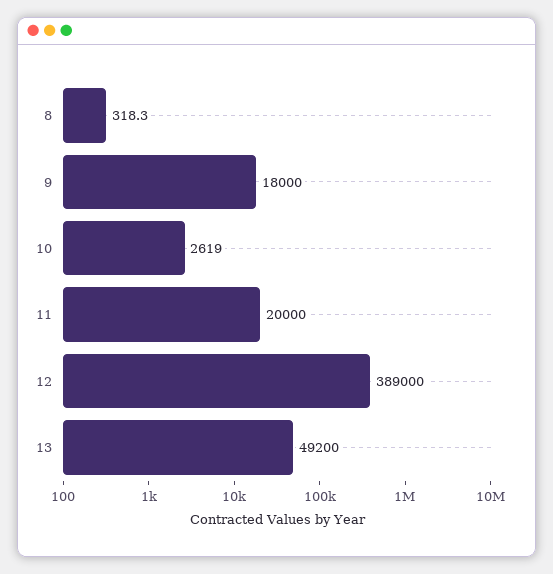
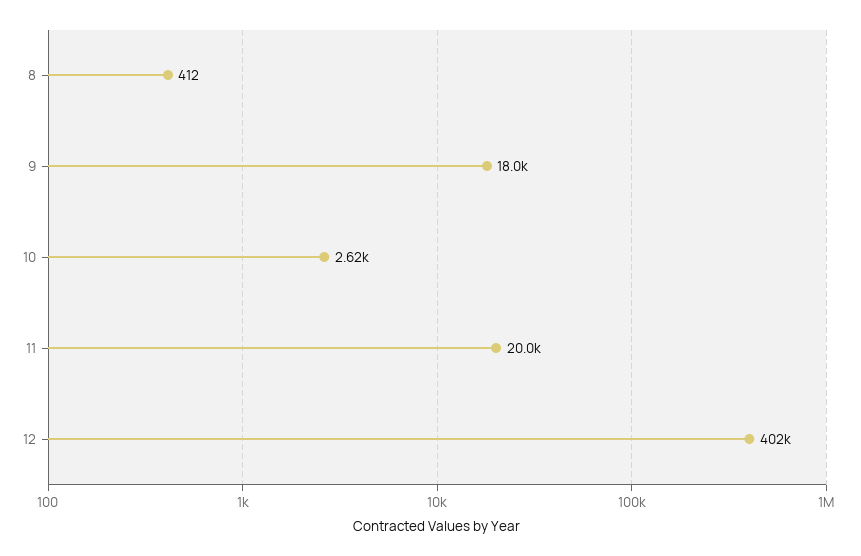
  {
-   "8": 318.3,
+   "8": 412,
    "9": 18000,
    "10": 2619,
    "11": 20000,
-   "12": 389000,
+   "12": 402000
-   "13": 49200
  }

